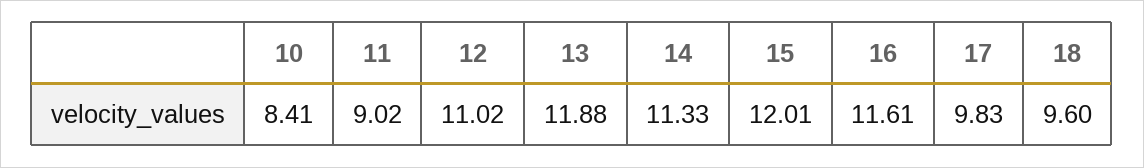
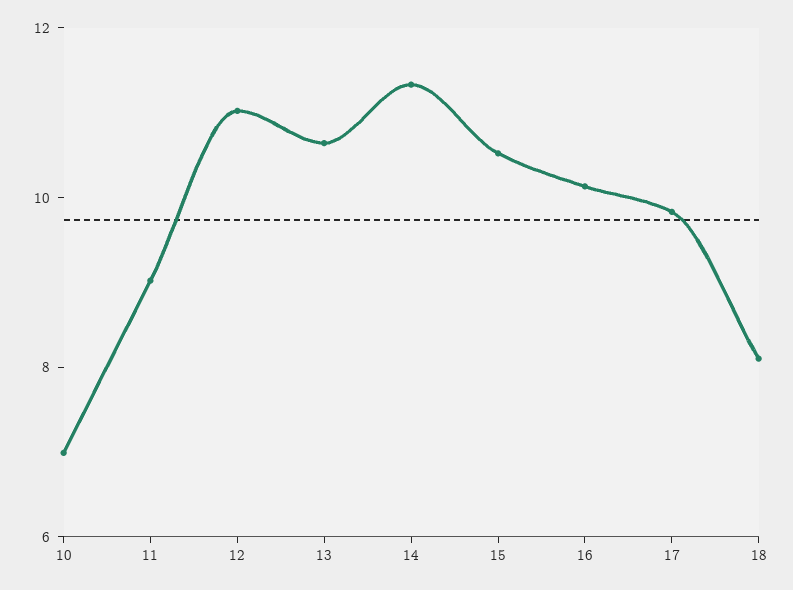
  {
-   "10": 8.41,
+   "10": 7,
    "11": 9.02,
    "12": 11.02,
-   "13": 11.88,
+   "13": 10.5,
    "14": 11.33,
-   "15": 12.01,
+   "15": 10.5,
-   "16": 11.61,
+   "16": 10,
    "17": 9.83,
-   "18": 9.6
+   "18": 8
  }

